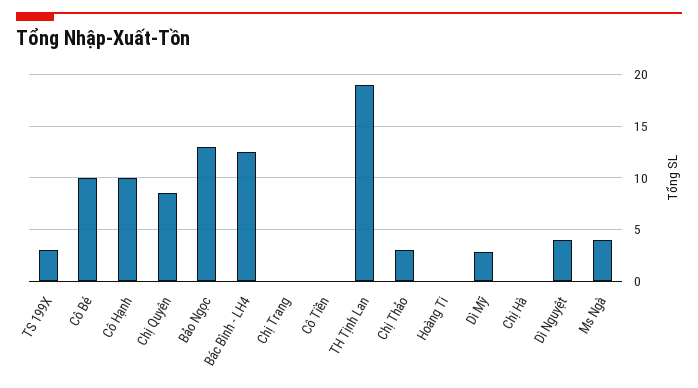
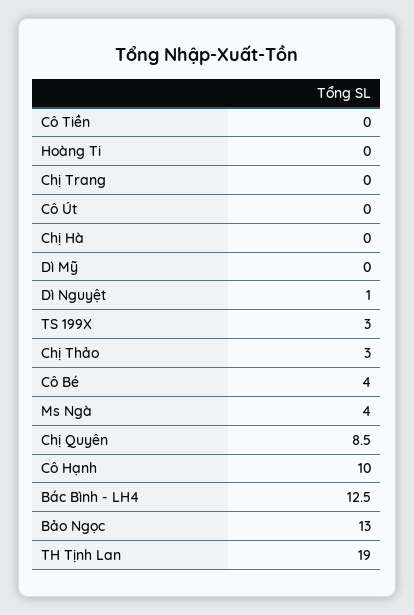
  {
    "TS 199X": 3,
-   "Cô Bé": 10,
+   "Cô Bé": 4,
    "Cô Hạnh": 10,
    "Chị Quyên": 8.5,
    "Bảo Ngọc": 13,
    "Bác Bình - LH4": 12.5,
    "Chị Trang": 0,
    "Cô Tiền": 0,
    "TH Tịnh Lan": 19,
    "Chị Thảo": 3,
    "Hoàng Ti": 0,
-   "Dì Mỹ": 3,
+   "Dì Mỹ": 0,
    "Chị Hà": 0,
-   "Dì Nguyệt": 4,
+   "Dì Nguyệt": 1,
-   "Ms Ngà": 4
+   "Ms Ngà": 4,
+   "Cô Út": 0
  }

